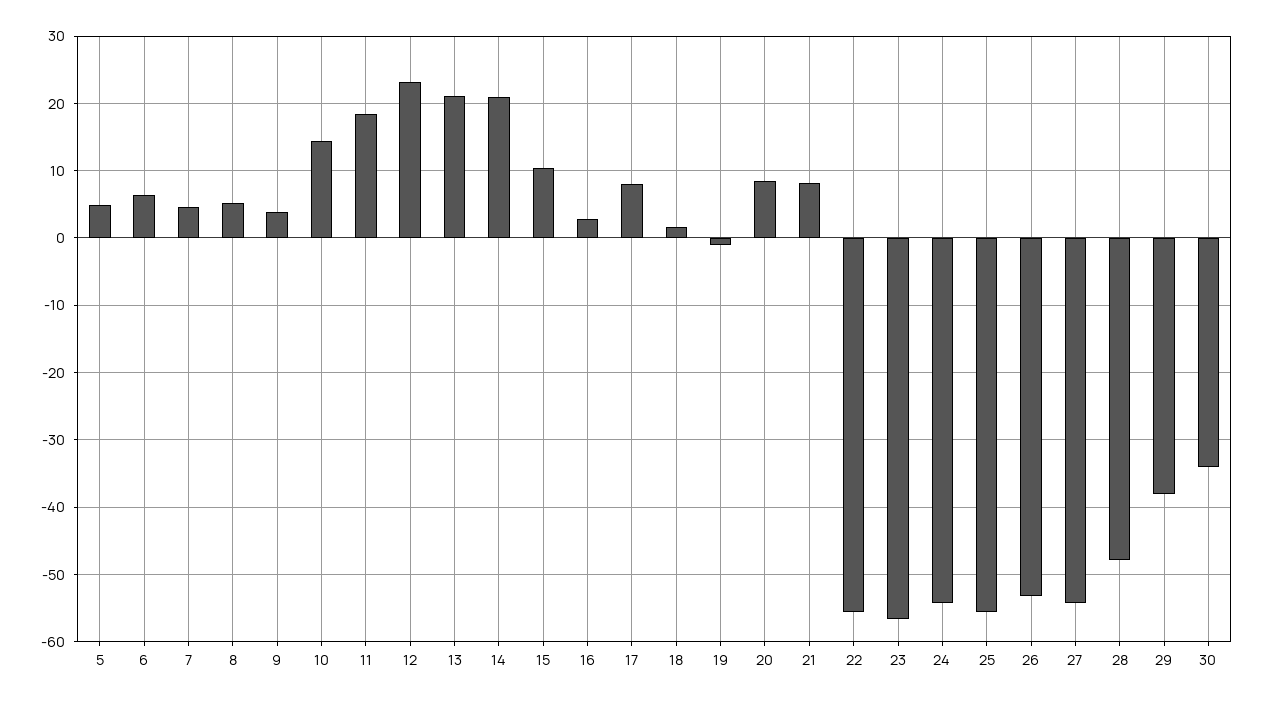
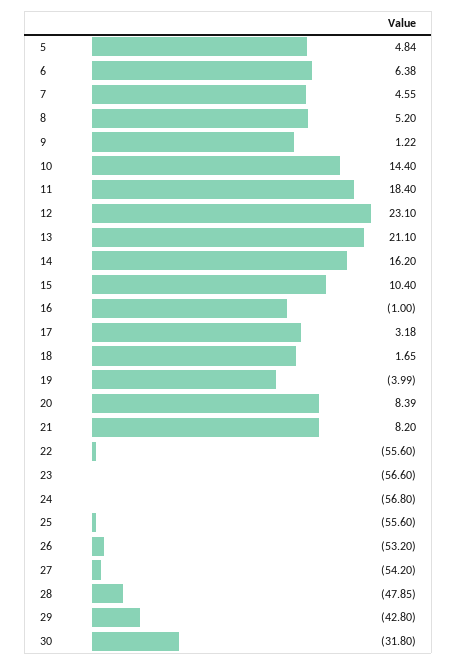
  {
    "5": 4.84,
    "6": 6.38,
    "7": 4.55,
    "8": 5.2,
-   "9": 4,
+   "9": 1.22,
    "10": 14.4,
    "11": 18.4,
    "12": 23.1,
    "13": 21.1,
-   "14": 21,
+   "14": 16.2,
    "15": 10.4,
-   "16": 3,
+   "16": -1,
-   "17": 8,
+   "17": 3.18,
    "18": 1.65,
-   "19": -1,
+   "19": -3.99,
    "20": 8.39,
    "21": 8.2,
    "22": -55.6,
    "23": -56.6,
-   "24": -54,
+   "24": -56.8,
    "25": -55.6,
    "26": -53.2,
    "27": -54.2,
    "28": -47.85,
-   "29": -38,
+   "29": -42.8,
-   "30": -34
+   "30": -31.8
  }

